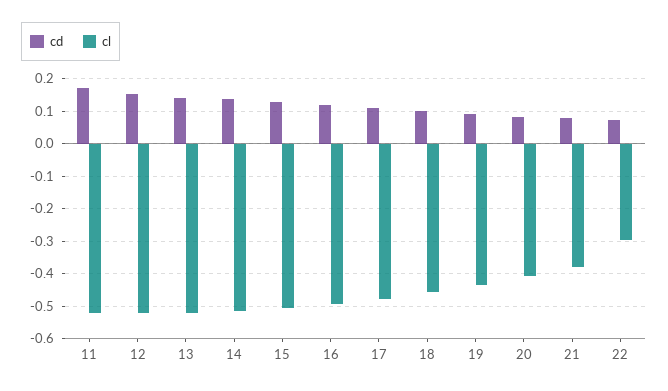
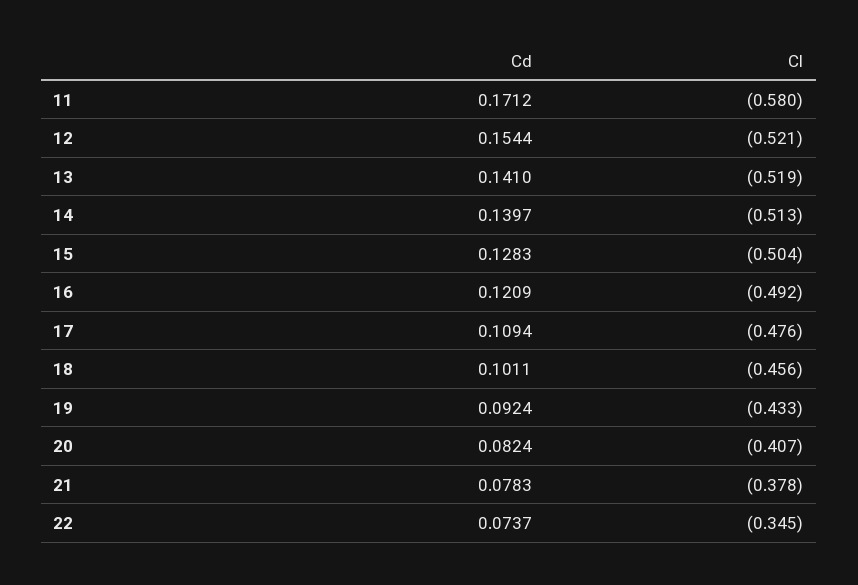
  {
    "cd": {
      "11": 0.1712,
      "12": 0.1544,
      "13": 0.141,
      "14": 0.1397,
      "15": 0.1283,
      "16": 0.1209,
      "17": 0.1094,
      "18": 0.1011,
      "19": 0.0924,
      "20": 0.0824,
      "21": 0.0783,
      "22": 0.0737
    },
    "cl": {
-     "11": -0.52,
+     "11": -0.58,
      "12": -0.521,
      "13": -0.519,
      "14": -0.513,
      "15": -0.504,
      "16": -0.492,
      "17": -0.476,
      "18": -0.456,
      "19": -0.433,
      "20": -0.407,
      "21": -0.378,
-     "22": -0.3
+     "22": -0.345
    }
  }

